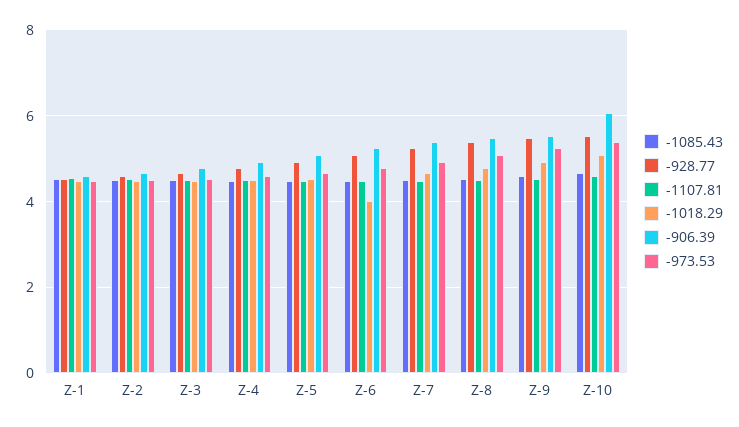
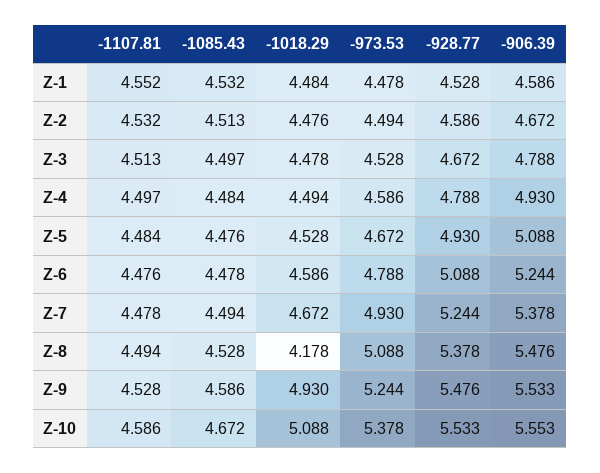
  {
    "-1085.43": {
      "Z-1": 4.532,
      "Z-2": 4.513,
      "Z-3": 4.497,
      "Z-4": 4.484,
      "Z-5": 4.476,
      "Z-6": 4.478,
      "Z-7": 4.494,
      "Z-8": 4.528,
      "Z-9": 4.586,
      "Z-10": 4.672
    },
    "-928.77": {
      "Z-1": 4.528,
      "Z-2": 4.586,
      "Z-3": 4.672,
      "Z-4": 4.788,
      "Z-5": 4.93,
      "Z-6": 5.088,
      "Z-7": 5.244,
      "Z-8": 5.378,
      "Z-9": 5.476,
      "Z-10": 5.533
    },
    "-1107.81": {
      "Z-1": 4.552,
      "Z-2": 4.532,
      "Z-3": 4.513,
      "Z-4": 4.497,
      "Z-5": 4.484,
      "Z-6": 4.476,
      "Z-7": 4.478,
      "Z-8": 4.494,
      "Z-9": 4.528,
      "Z-10": 4.586
    },
    "-1018.29": {
      "Z-1": 4.484,
      "Z-2": 4.476,
      "Z-3": 4.478,
      "Z-4": 4.494,
      "Z-5": 4.528,
-     "Z-6": 4,
+     "Z-6": 4.586,
      "Z-7": 4.672,
-     "Z-8": 4.8,
+     "Z-8": 4.178,
      "Z-9": 4.93,
      "Z-10": 5.088
    },
    "-906.39": {
      "Z-1": 4.586,
      "Z-2": 4.672,
      "Z-3": 4.788,
      "Z-4": 4.93,
      "Z-5": 5.088,
      "Z-6": 5.244,
      "Z-7": 5.378,
      "Z-8": 5.476,
      "Z-9": 5.533,
-     "Z-10": 6
+     "Z-10": 5.553
    },
    "-973.53": {
      "Z-1": 4.478,
      "Z-2": 4.494,
      "Z-3": 4.528,
      "Z-4": 4.586,
      "Z-5": 4.672,
      "Z-6": 4.788,
      "Z-7": 4.93,
      "Z-8": 5.088,
      "Z-9": 5.244,
      "Z-10": 5.378
    }
  }

